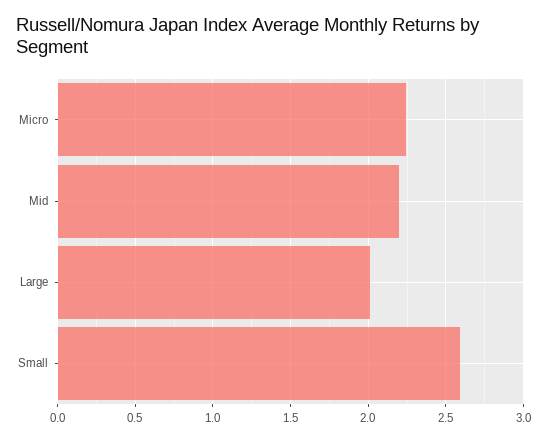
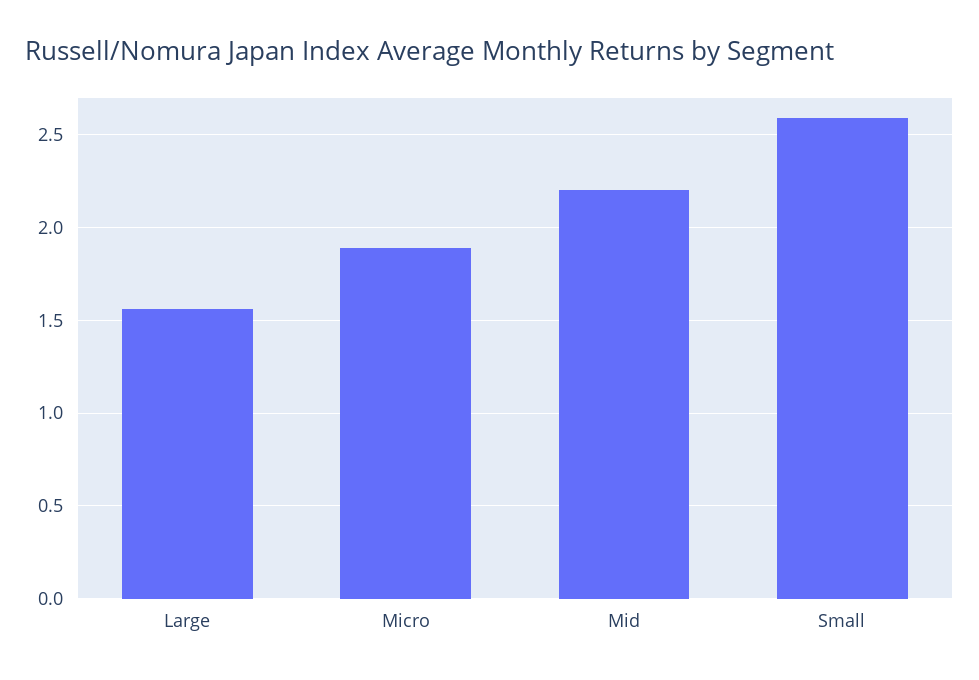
  {
-   "Micro": 2.25,
+   "Micro": 1.9,
    "Mid": 2.2,
-   "Large": 2,
+   "Large": 1.55,
    "Small": 2.6
  }

